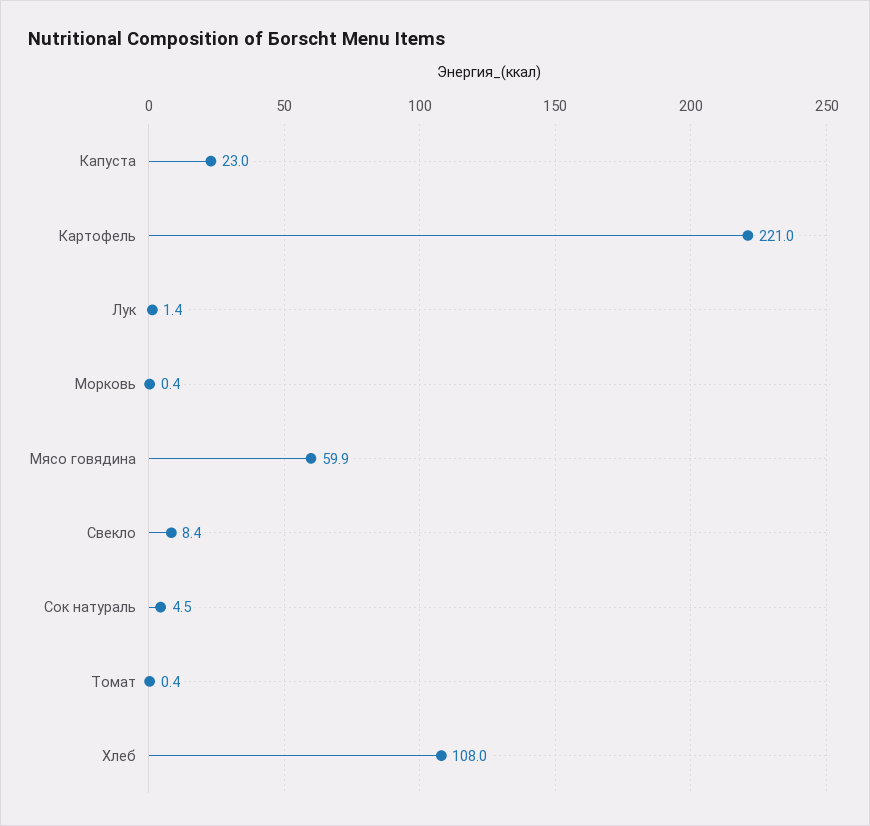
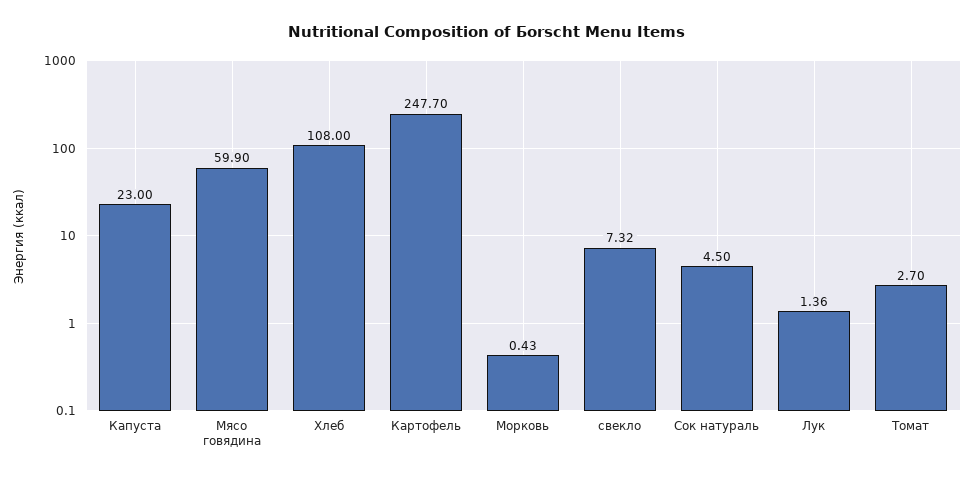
  {
    "Капуста": 23,
-   "Картофель": 221,
+   "Картофель": 247.7,
    "Лук": 1.36,
    "Морковь": 0.43,
    "Мясо говядина": 59.9,
-   "Свекло": 8.4,
+   "Свекло": 7.32,
    "Сок натураль": 4.5,
-   "Томат": 0.4,
+   "Томат": 2.7,
    "Хлеб": 108
  }

